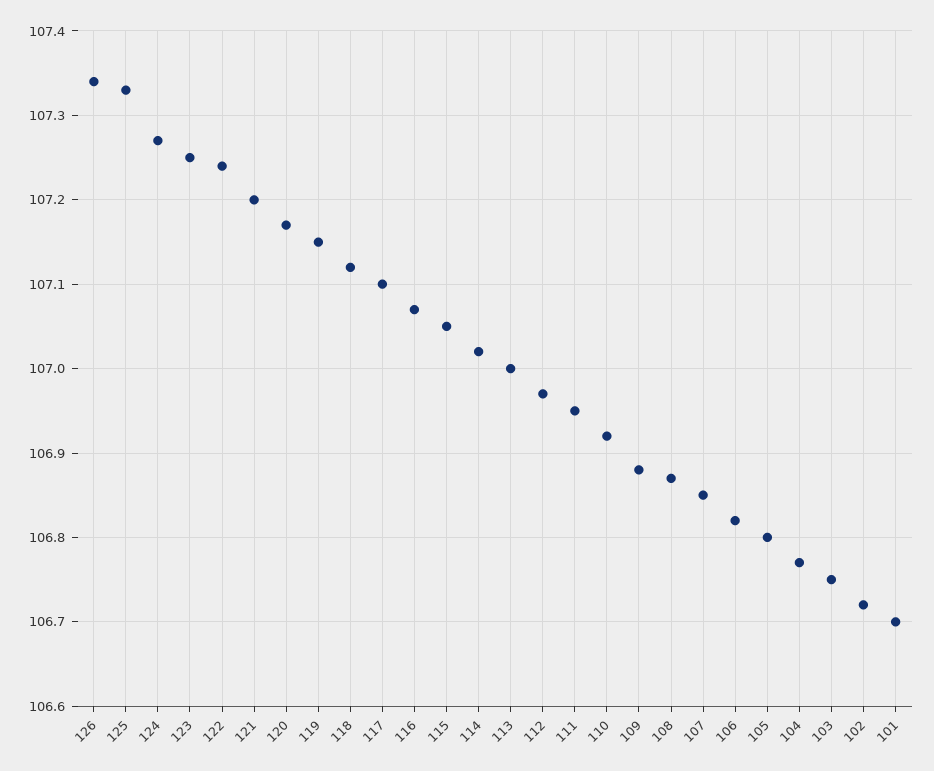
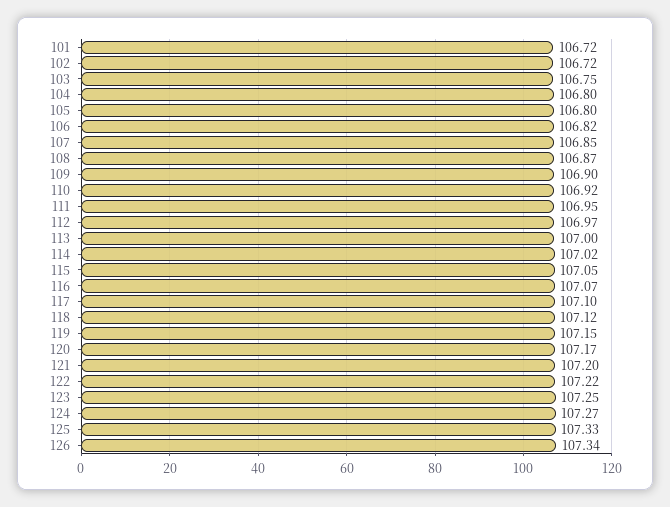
  {
    "126": 107.34,
    "125": 107.33,
    "124": 107.27,
    "123": 107.25,
-   "122": 107.24,
+   "122": 107.22,
    "121": 107.2,
    "120": 107.17,
    "119": 107.15,
    "118": 107.12,
    "117": 107.1,
    "116": 107.07,
    "115": 107.05,
    "114": 107.02,
    "113": 107,
    "112": 106.97,
    "111": 106.95,
    "110": 106.92,
-   "109": 106.88,
+   "109": 106.9,
    "108": 106.87,
    "107": 106.85,
    "106": 106.82,
    "105": 106.8,
-   "104": 106.77,
+   "104": 106.8,
    "103": 106.75,
    "102": 106.72,
-   "101": 106.7
+   "101": 106.72
  }

